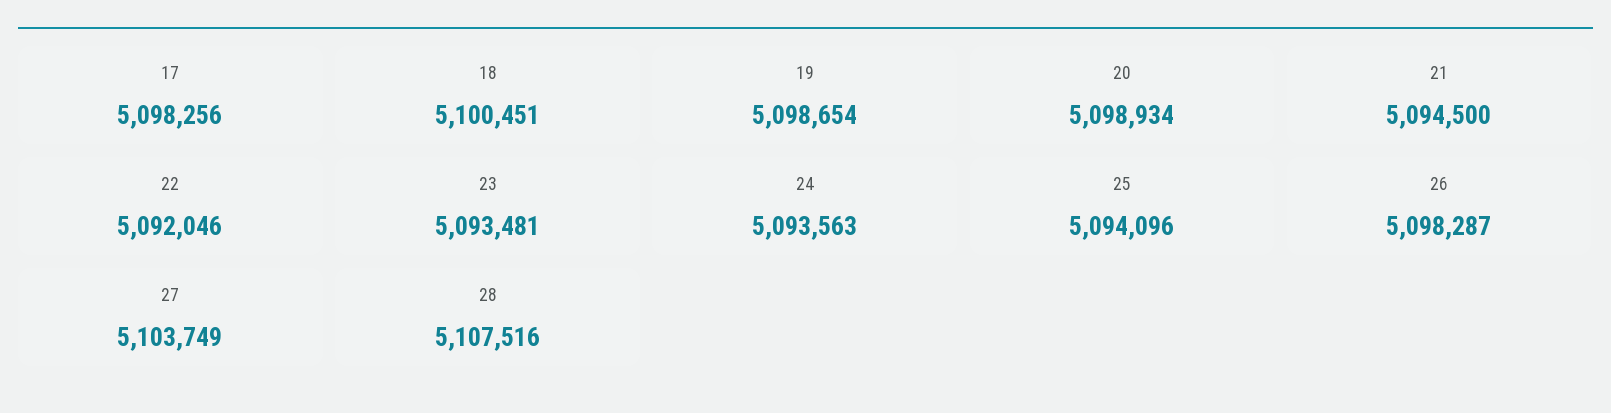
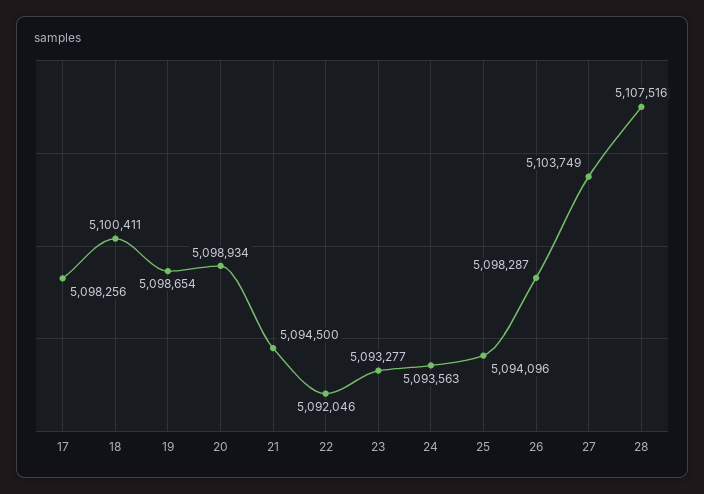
  {
    "17": 5098256,
-   "18": 5100451,
+   "18": 5100411,
    "19": 5098654,
    "20": 5098934,
    "21": 5094500,
    "22": 5092046,
-   "23": 5093481,
+   "23": 5093277,
    "24": 5093563,
    "25": 5094096,
    "26": 5098287,
    "27": 5103749,
    "28": 5107516
  }

